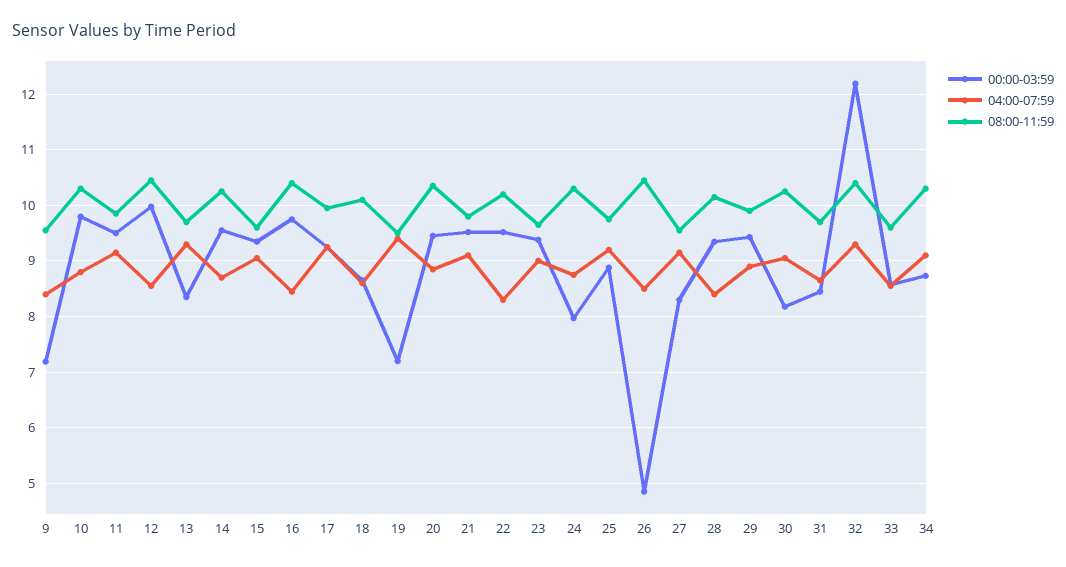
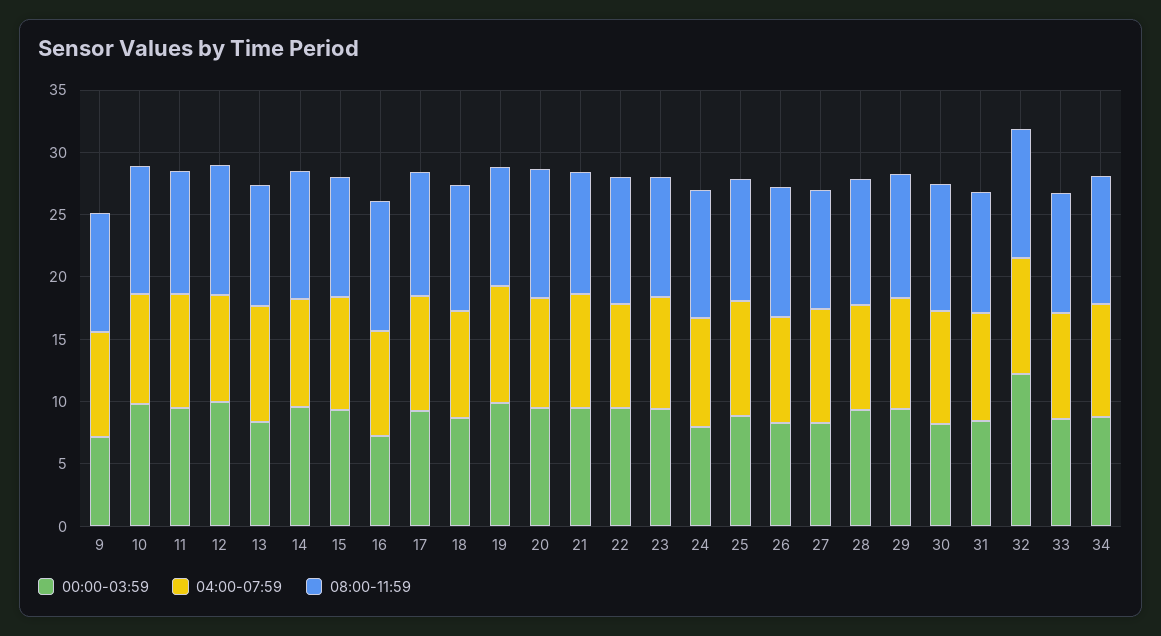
  {
    "00:00-03:59": {
      "9": 7.2,
      "10": 9.8,
      "11": 9.6,
      "12": 10,
      "13": 8.4,
      "14": 9.6,
      "15": 9.4,
-     "16": 9.8,
+     "16": 7,
      "17": 9.2,
      "18": 8.6,
-     "19": 7.2,
+     "19": 10,
      "20": 9.4,
      "21": 9.6,
      "22": 9.6,
      "23": 9.4,
      "24": 8,
      "25": 8.8,
-     "26": 4.8,
+     "26": 8,
      "27": 8.4,
      "28": 9.4,
      "29": 9.4,
      "30": 8.2,
      "31": 8.4,
      "32": 12.2,
      "33": 8.6,
      "34": 8.8
    },
    "04:00-07:59": {
      "9": 8.4,
      "10": 8.8,
      "11": 9.2,
      "12": 8.6,
      "13": 9.4,
      "14": 8.8,
      "15": 9,
      "16": 8.4,
      "17": 9.2,
      "18": 8.6,
      "19": 9.4,
      "20": 8.8,
      "21": 9.2,
      "22": 8.4,
      "23": 9,
      "24": 8.8,
      "25": 9.2,
      "26": 8.6,
      "27": 9.2,
      "28": 8.4,
      "29": 9,
      "30": 9,
      "31": 8.6,
      "32": 9.4,
      "33": 8.6,
      "34": 9.2
    },
    "08:00-11:59": {
      "9": 9.6,
      "10": 10.4,
      "11": 9.8,
      "12": 10.4,
      "13": 9.8,
      "14": 10.2,
      "15": 9.6,
      "16": 10.4,
      "17": 10,
      "18": 10.2,
      "19": 9.6,
      "20": 10.4,
      "21": 9.8,
      "22": 10.2,
      "23": 9.6,
      "24": 10.4,
      "25": 9.8,
      "26": 10.4,
      "27": 9.6,
      "28": 10.2,
      "29": 10,
      "30": 10.2,
      "31": 9.8,
      "32": 10.4,
      "33": 9.6,
      "34": 10.4
    }
  }

